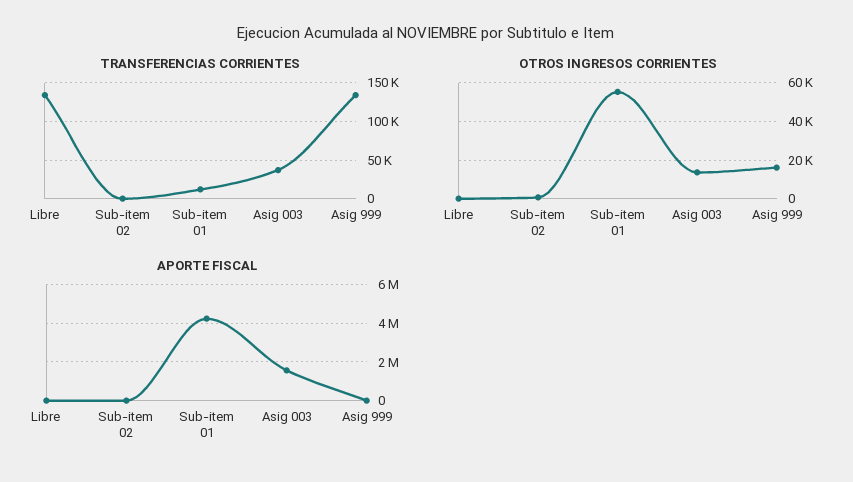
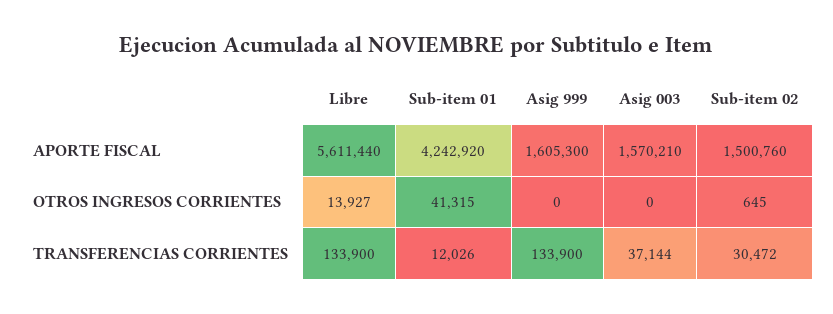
  {
    "TRANSFERENCIAS CORRIENTES": {
      "Libre": 133900,
-     "Sub-item 02": 0,
+     "Sub-item 02": 30472,
      "Sub-item 01": 12026,
      "Asig 003": 37144,
      "Asig 999": 133900
    },
    "OTROS INGRESOS CORRIENTES": {
-     "Libre": 0,
+     "Libre": 13927,
      "Sub-item 02": 645,
-     "Sub-item 01": 55000,
+     "Sub-item 01": 41315,
-     "Asig 003": 15000,
+     "Asig 003": 0,
-     "Asig 999": 15000
+     "Asig 999": 0
    },
    "APORTE FISCAL": {
-     "Libre": 0,
+     "Libre": 5611440,
-     "Sub-item 02": 0,
+     "Sub-item 02": 1500760,
      "Sub-item 01": 4242920,
      "Asig 003": 1570210,
-     "Asig 999": 0
+     "Asig 999": 1605300
    }
  }

